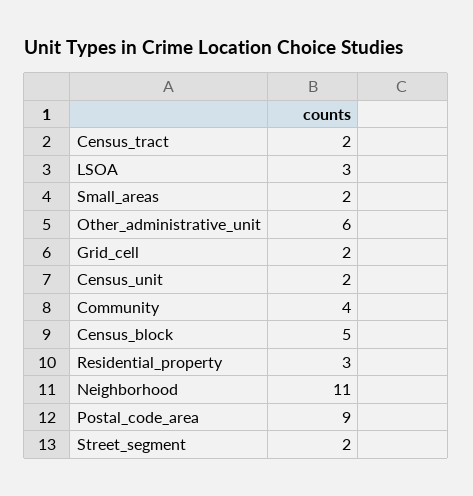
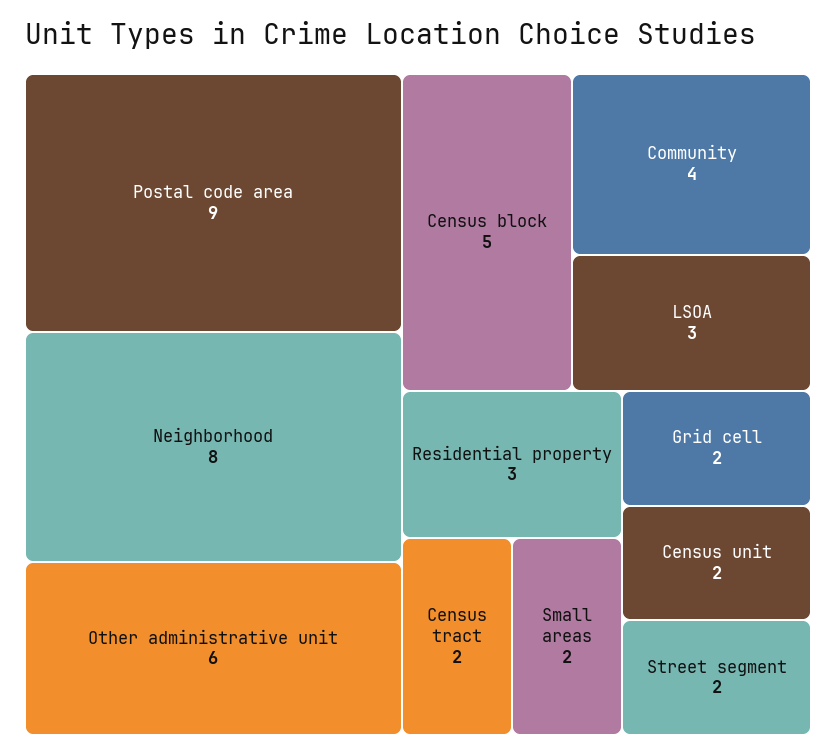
  {
    "Census_tract": 2,
    "LSOA": 3,
    "Small_areas": 2,
    "Other_administrative_unit": 6,
    "Grid_cell": 2,
    "Census_unit": 2,
    "Community": 4,
    "Census_block": 5,
    "Residential_property": 3,
-   "Neighborhood": 11,
+   "Neighborhood": 8,
    "Postal_code_area": 9,
    "Street_segment": 2
  }

